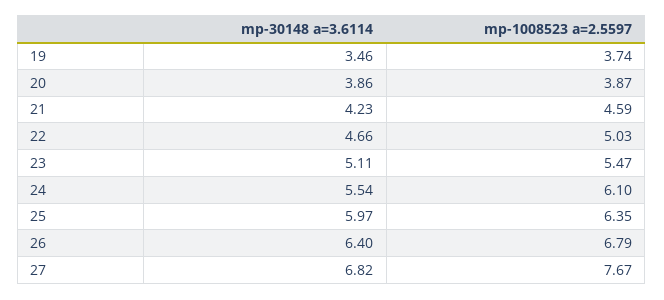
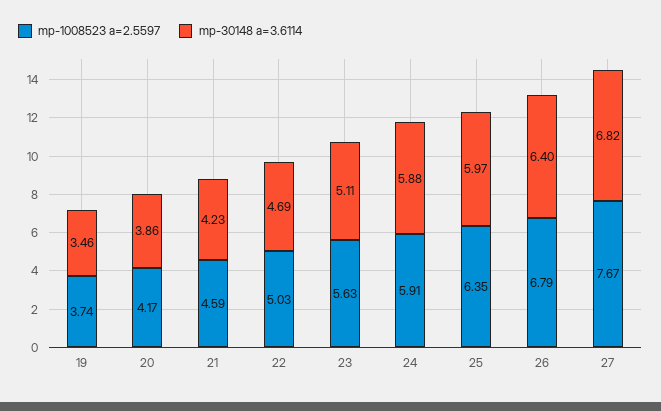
  {
    "mp-30148 a=3.6114": {
      "19": 3.46,
      "20": 3.86,
      "21": 4.23,
-     "22": 4.66,
+     "22": 4.69,
      "23": 5.11,
-     "24": 5.54,
+     "24": 5.88,
      "25": 5.97,
      "26": 6.4,
      "27": 6.82
    },
    "mp-1008523 a=2.5597": {
      "19": 3.74,
-     "20": 3.87,
+     "20": 4.17,
      "21": 4.59,
      "22": 5.03,
-     "23": 5.47,
+     "23": 5.63,
-     "24": 6.1,
+     "24": 5.91,
      "25": 6.35,
      "26": 6.79,
      "27": 7.67
    }
  }

